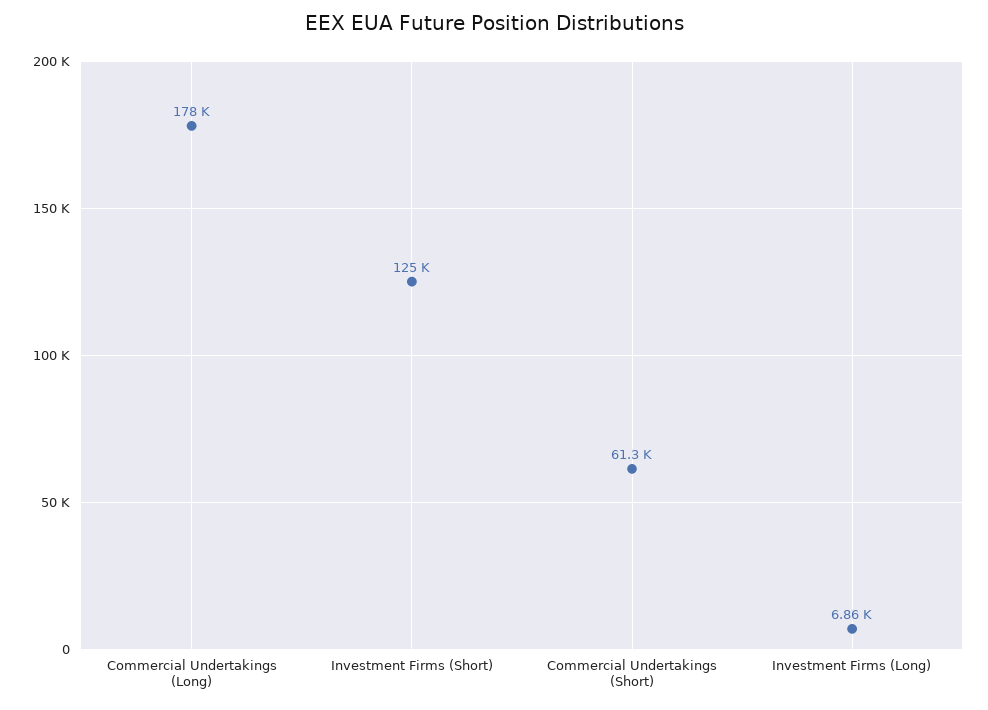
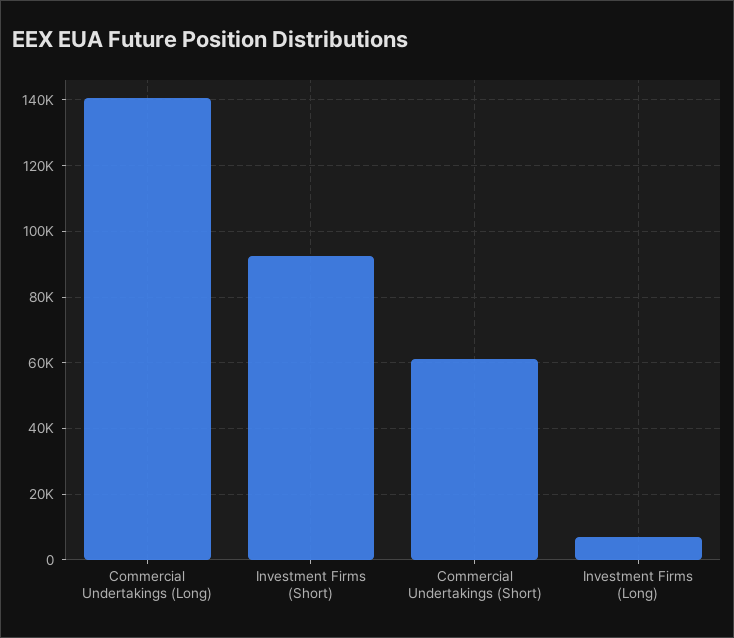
  {
-   "Commercial Undertakings (Long)": 178000,
+   "Commercial Undertakings (Long)": 140000,
-   "Investment Firms (Short)": 125000,
+   "Investment Firms (Short)": 92000,
    "Commercial Undertakings (Short)": 61300,
    "Investment Firms (Long)": 6860
  }

